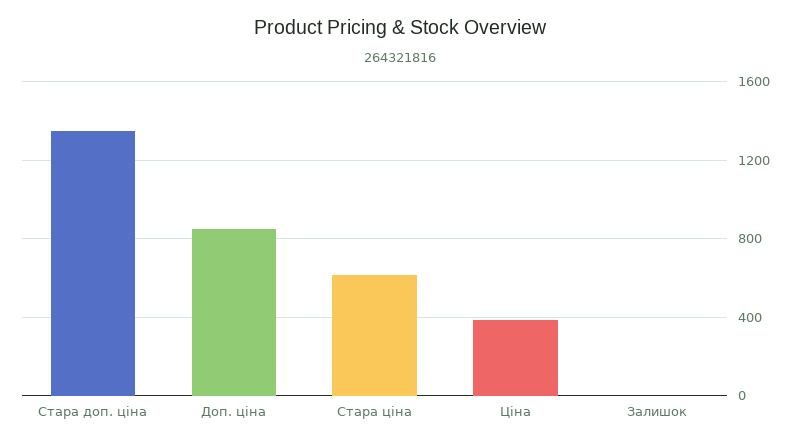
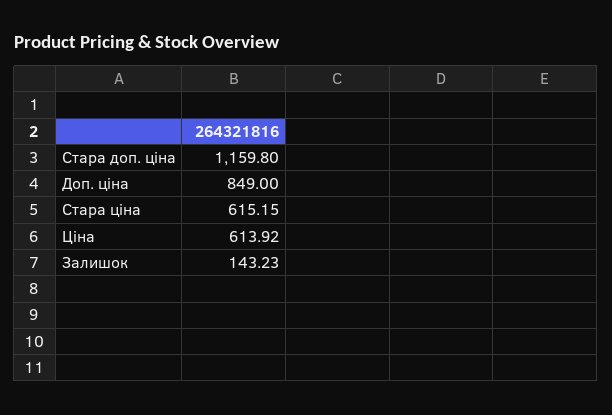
  {
-   "Стара доп. ціна": 1350,
+   "Стара доп. ціна": 1159.8,
    "Доп. ціна": 849,
    "Стара ціна": 615.15,
-   "Ціна": 400,
+   "Ціна": 613.92,
-   "Залишок": 0
+   "Залишок": 143.23
  }

